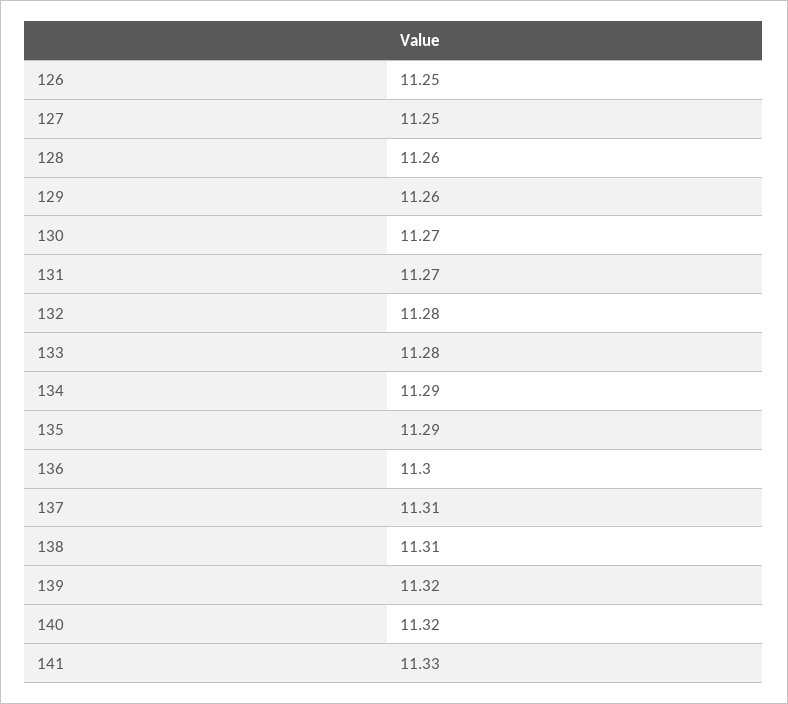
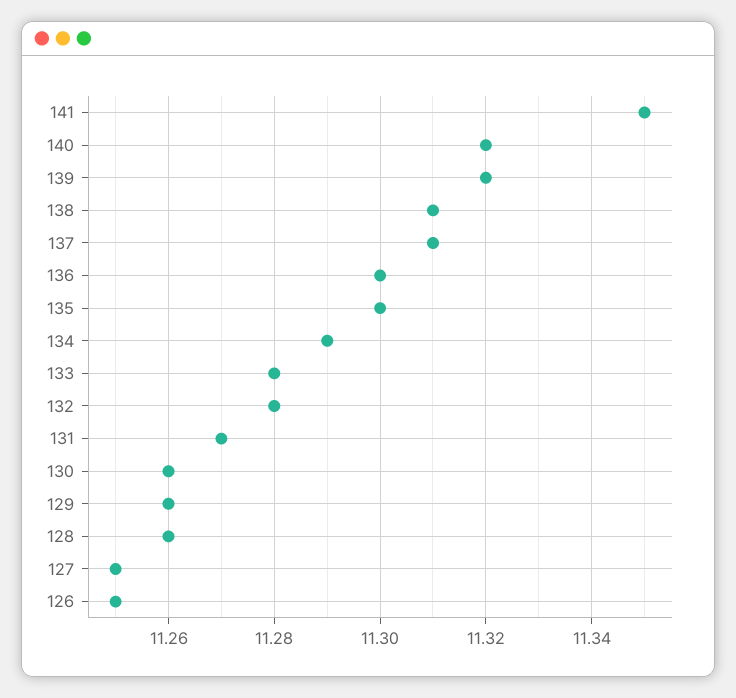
  {
    "126": 11.25,
    "127": 11.25,
    "128": 11.26,
    "129": 11.26,
-   "130": 11.27,
+   "130": 11.26,
    "131": 11.27,
    "132": 11.28,
    "133": 11.28,
    "134": 11.29,
-   "135": 11.29,
+   "135": 11.3,
    "136": 11.3,
    "137": 11.31,
    "138": 11.31,
    "139": 11.32,
    "140": 11.32,
-   "141": 11.33
+   "141": 11.35
  }

